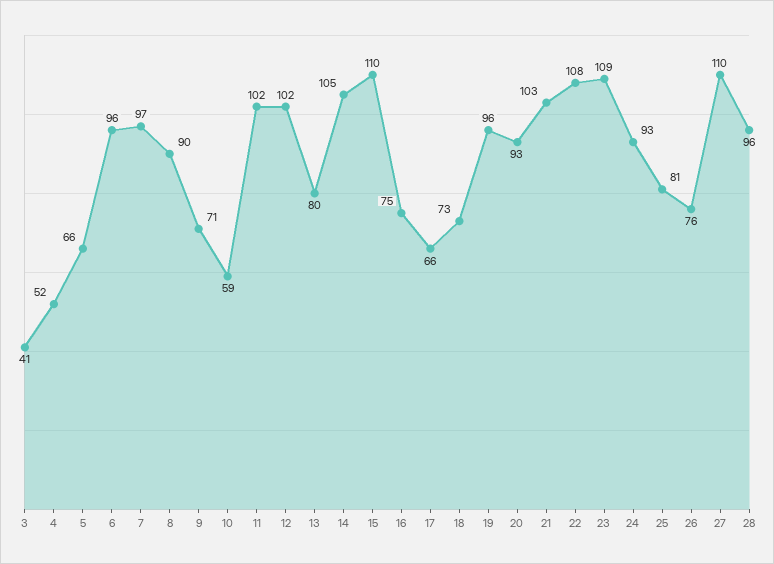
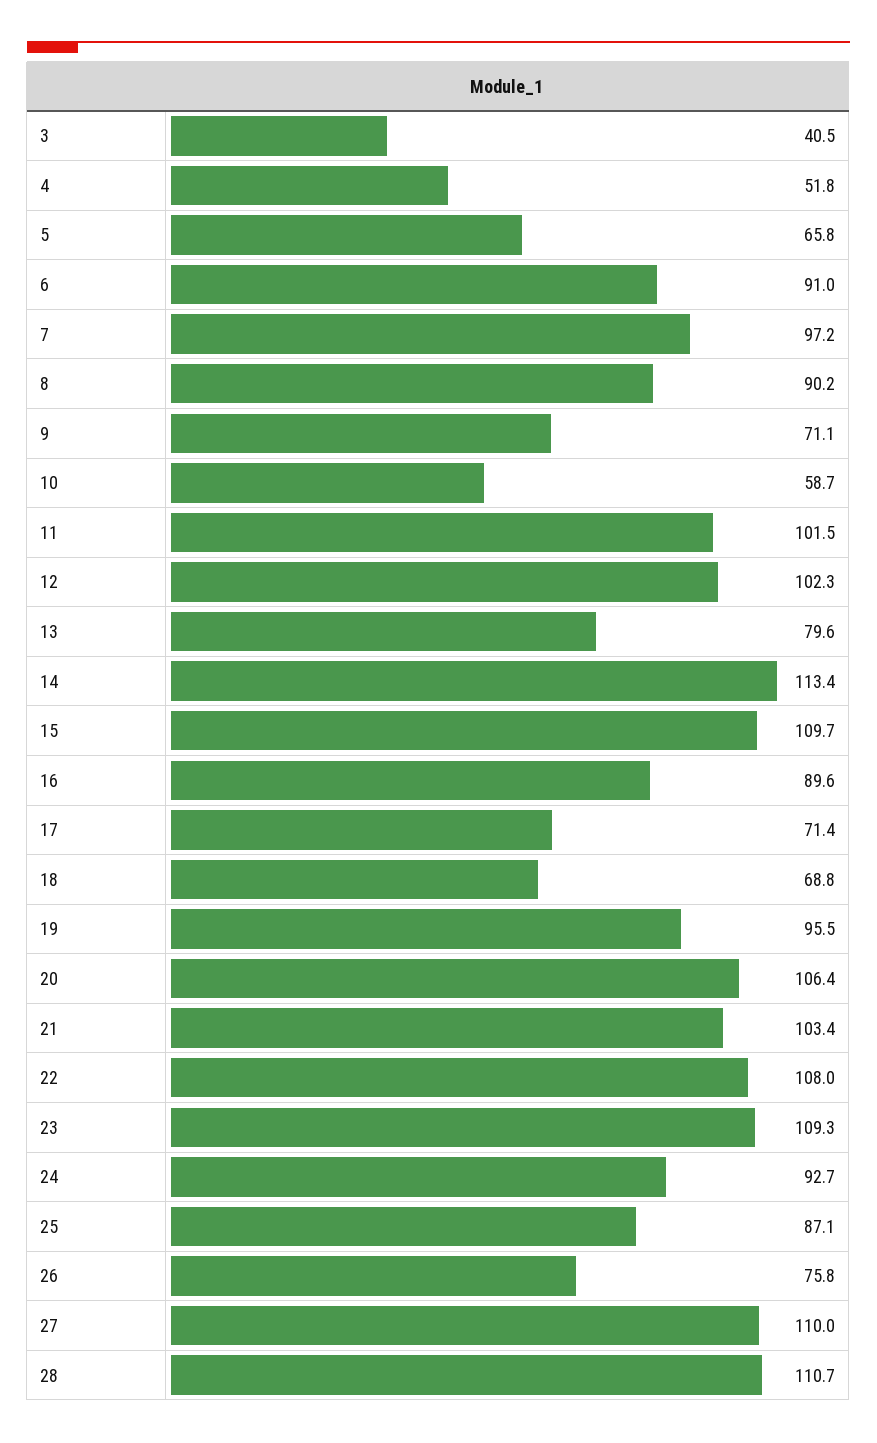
  {
    "3": 40.5,
    "4": 51.8,
    "5": 65.8,
-   "6": 96,
+   "6": 91,
    "7": 97.2,
    "8": 90.2,
    "9": 71.1,
    "10": 58.7,
    "11": 101.5,
    "12": 102.3,
    "13": 79.6,
-   "14": 105,
+   "14": 113.4,
    "15": 109.7,
-   "16": 75,
+   "16": 89.6,
-   "17": 66,
+   "17": 71.4,
-   "18": 73,
+   "18": 68.8,
    "19": 95.5,
-   "20": 93,
+   "20": 106.4,
    "21": 103.4,
    "22": 108,
    "23": 109.3,
    "24": 92.7,
-   "25": 81,
+   "25": 87.1,
    "26": 75.8,
    "27": 110,
-   "28": 96
+   "28": 110.7
  }

